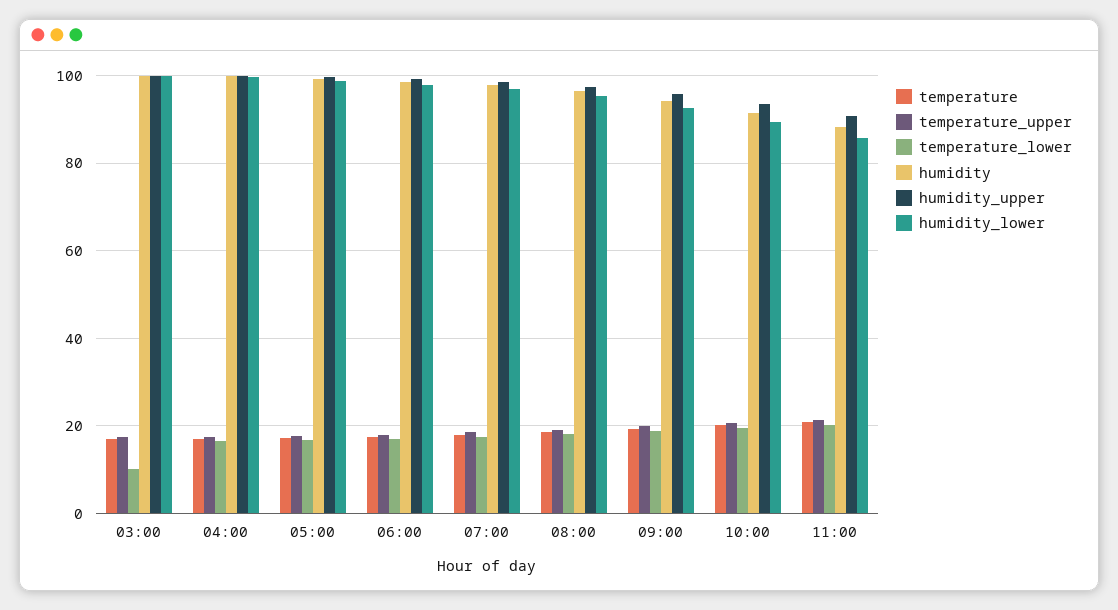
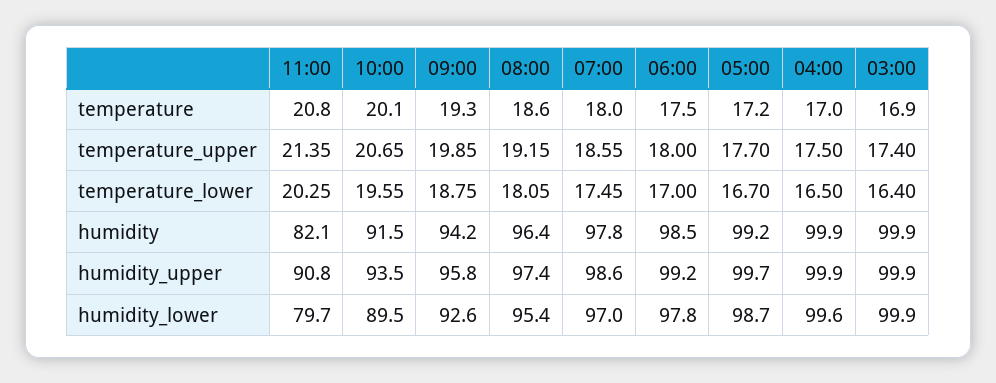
  {
    "temperature": {
      "03:00": 16.9,
      "04:00": 17,
      "05:00": 17.2,
      "06:00": 17.5,
      "07:00": 18,
      "08:00": 18.6,
      "09:00": 19.3,
      "10:00": 20.1,
      "11:00": 20.8
    },
    "temperature_upper": {
      "03:00": 17.4,
      "04:00": 17.5,
      "05:00": 17.7,
      "06:00": 18,
      "07:00": 18.55,
      "08:00": 19.15,
      "09:00": 19.85,
      "10:00": 20.65,
      "11:00": 21.35
    },
    "temperature_lower": {
-     "03:00": 10,
+     "03:00": 16.4,
      "04:00": 16.5,
      "05:00": 16.7,
      "06:00": 17,
      "07:00": 17.45,
      "08:00": 18.05,
      "09:00": 18.75,
      "10:00": 19.55,
      "11:00": 20.25
    },
    "humidity": {
      "03:00": 99.9,
      "04:00": 99.9,
      "05:00": 99.2,
      "06:00": 98.5,
      "07:00": 97.8,
      "08:00": 96.4,
      "09:00": 94.2,
      "10:00": 91.5,
-     "11:00": 88
+     "11:00": 82.1
    },
    "humidity_upper": {
      "03:00": 99.9,
      "04:00": 99.9,
      "05:00": 99.7,
      "06:00": 99.2,
      "07:00": 98.6,
      "08:00": 97.4,
      "09:00": 95.8,
      "10:00": 93.5,
      "11:00": 90.8
    },
    "humidity_lower": {
      "03:00": 99.9,
      "04:00": 99.6,
      "05:00": 98.7,
      "06:00": 97.8,
      "07:00": 97,
      "08:00": 95.4,
      "09:00": 92.6,
      "10:00": 89.5,
-     "11:00": 86
+     "11:00": 79.7
    }
  }

